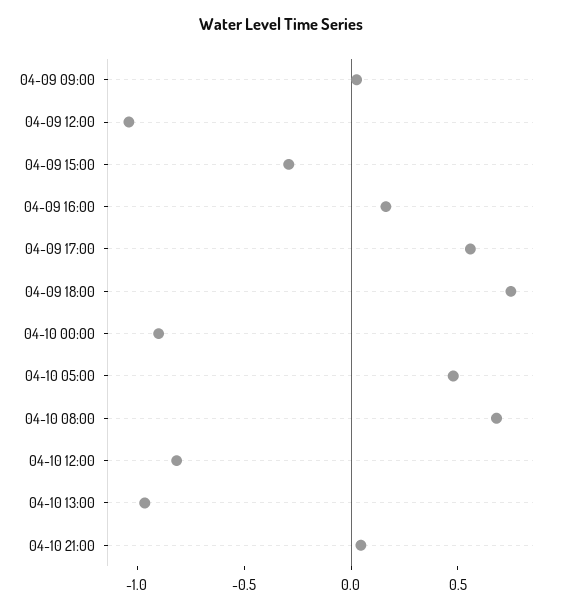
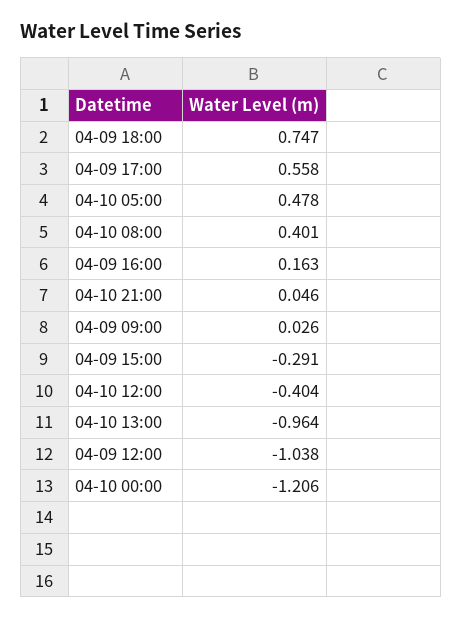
  {
    "04-09 09:00": 0.026,
    "04-09 12:00": -1.038,
    "04-09 15:00": -0.291,
    "04-09 16:00": 0.163,
    "04-09 17:00": 0.558,
    "04-09 18:00": 0.747,
-   "04-10 00:00": -0.9,
+   "04-10 00:00": -1.206,
    "04-10 05:00": 0.478,
-   "04-10 08:00": 0.7,
+   "04-10 08:00": 0.401,
-   "04-10 12:00": -0.8,
+   "04-10 12:00": -0.404,
    "04-10 13:00": -0.964,
    "04-10 21:00": 0.046
  }

